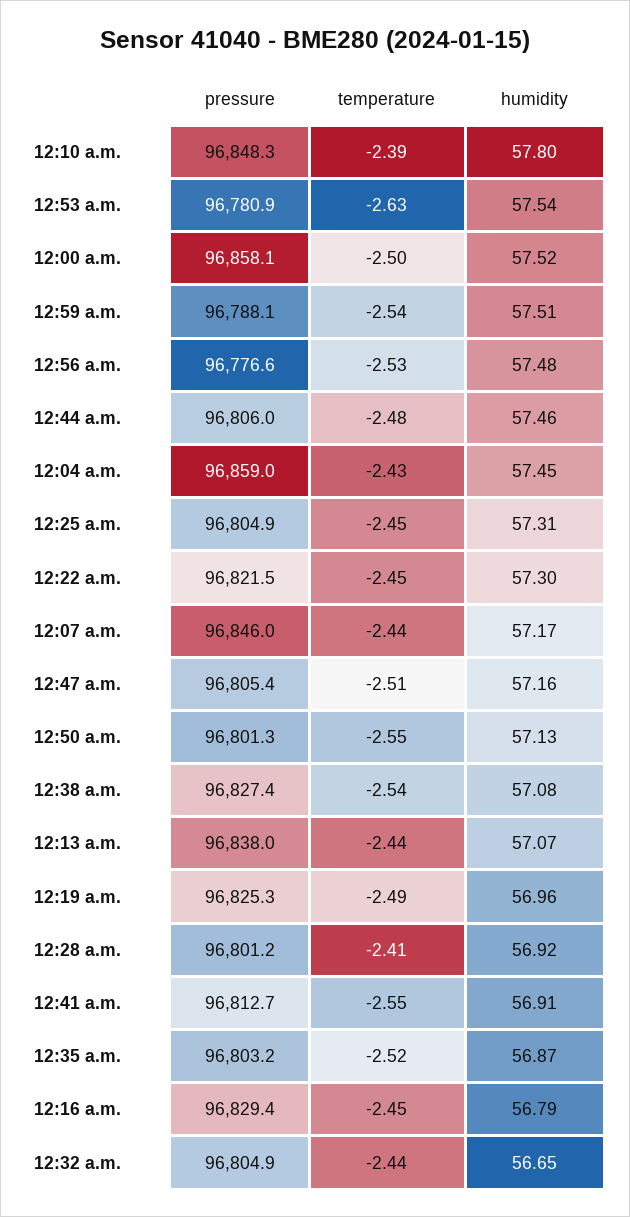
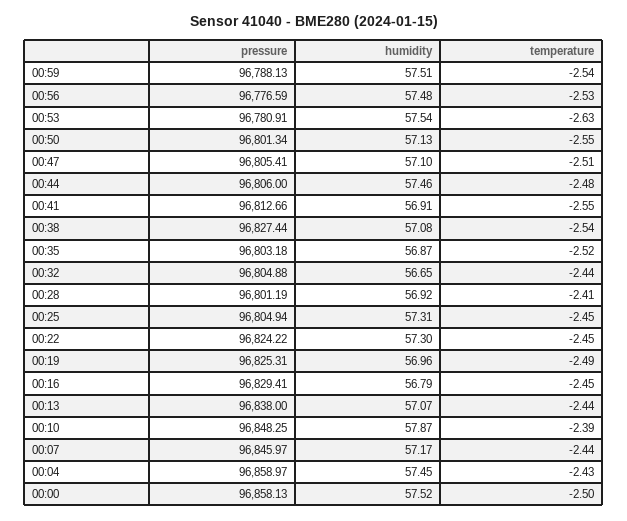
  {
    "pressure": {
      "12:10 a.m.": 96848.25,
      "12:53 a.m.": 96780.91,
      "12:00 a.m.": 96858.13,
      "12:59 a.m.": 96788.13,
      "12:56 a.m.": 96776.59,
      "12:44 a.m.": 96806,
      "12:04 a.m.": 96858.97,
      "12:25 a.m.": 96804.94,
-     "12:22 a.m.": 96821.5,
+     "12:22 a.m.": 96824.22,
      "12:07 a.m.": 96845.97,
      "12:47 a.m.": 96805.41,
      "12:50 a.m.": 96801.34,
      "12:38 a.m.": 96827.44,
      "12:13 a.m.": 96838,
      "12:19 a.m.": 96825.31,
      "12:28 a.m.": 96801.19,
      "12:41 a.m.": 96812.66,
      "12:35 a.m.": 96803.18,
      "12:16 a.m.": 96829.41,
      "12:32 a.m.": 96804.88
    },
    "temperature": {
      "12:10 a.m.": -2.39,
      "12:53 a.m.": -2.63,
      "12:00 a.m.": -2.5,
      "12:59 a.m.": -2.54,
      "12:56 a.m.": -2.53,
      "12:44 a.m.": -2.48,
      "12:04 a.m.": -2.43,
      "12:25 a.m.": -2.45,
      "12:22 a.m.": -2.45,
      "12:07 a.m.": -2.44,
      "12:47 a.m.": -2.51,
      "12:50 a.m.": -2.55,
      "12:38 a.m.": -2.54,
      "12:13 a.m.": -2.44,
      "12:19 a.m.": -2.49,
      "12:28 a.m.": -2.41,
      "12:41 a.m.": -2.55,
      "12:35 a.m.": -2.52,
      "12:16 a.m.": -2.45,
      "12:32 a.m.": -2.44
    },
    "humidity": {
-     "12:10 a.m.": 57.8,
+     "12:10 a.m.": 57.87,
      "12:53 a.m.": 57.54,
      "12:00 a.m.": 57.52,
      "12:59 a.m.": 57.51,
      "12:56 a.m.": 57.48,
      "12:44 a.m.": 57.46,
      "12:04 a.m.": 57.45,
      "12:25 a.m.": 57.31,
      "12:22 a.m.": 57.3,
      "12:07 a.m.": 57.17,
-     "12:47 a.m.": 57.16,
+     "12:47 a.m.": 57.1,
      "12:50 a.m.": 57.13,
      "12:38 a.m.": 57.08,
      "12:13 a.m.": 57.07,
      "12:19 a.m.": 56.96,
      "12:28 a.m.": 56.92,
      "12:41 a.m.": 56.91,
      "12:35 a.m.": 56.87,
      "12:16 a.m.": 56.79,
      "12:32 a.m.": 56.65
    }
  }

